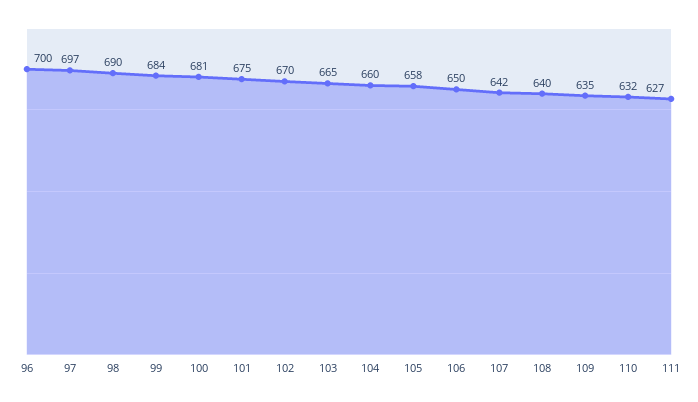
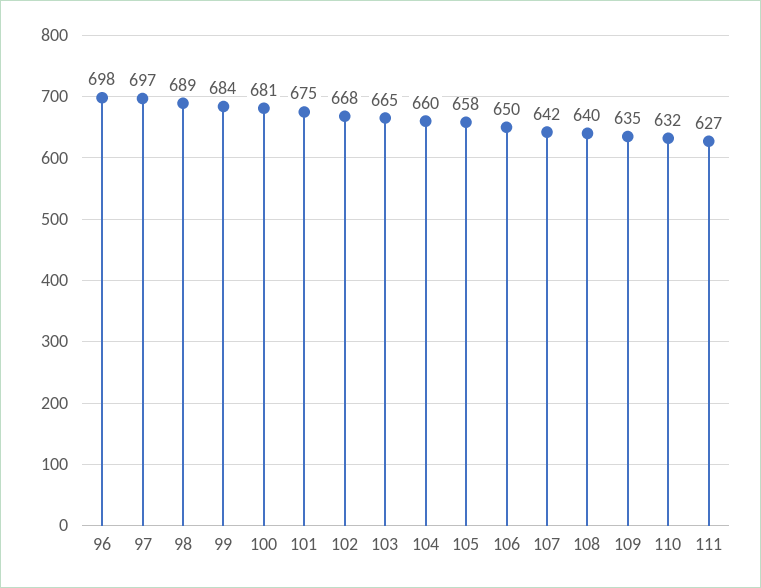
  {
-   "96": 700,
+   "96": 698,
    "97": 697,
-   "98": 690,
+   "98": 689,
    "99": 684,
    "100": 681,
    "101": 675,
-   "102": 670,
+   "102": 668,
    "103": 665,
    "104": 660,
    "105": 658,
    "106": 650,
    "107": 642,
    "108": 640,
    "109": 635,
    "110": 632,
    "111": 627
  }

